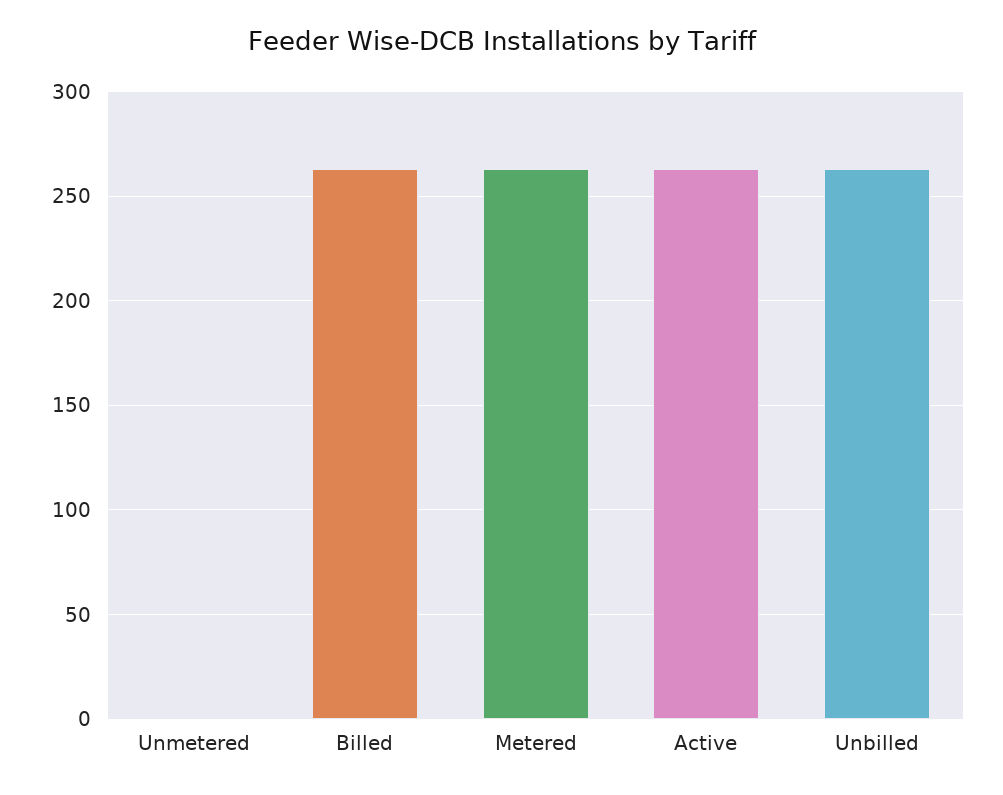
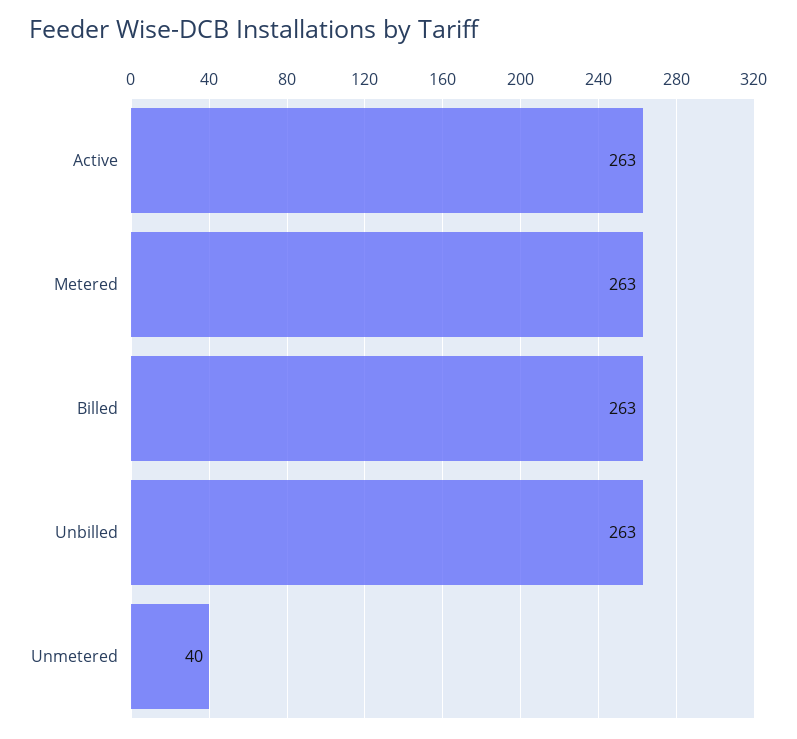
  {
-   "Unmetered": 0,
+   "Unmetered": 40,
    "Billed": 263,
    "Metered": 263,
    "Active": 263,
    "Unbilled": 263
  }

